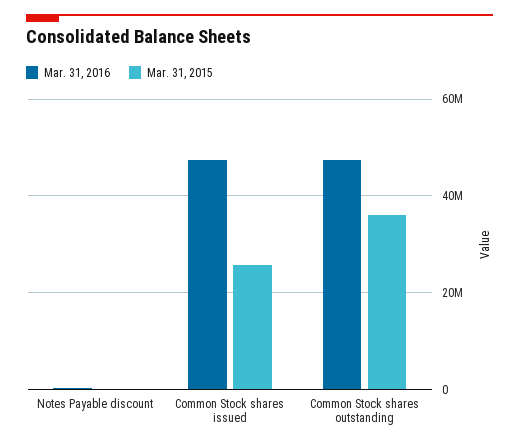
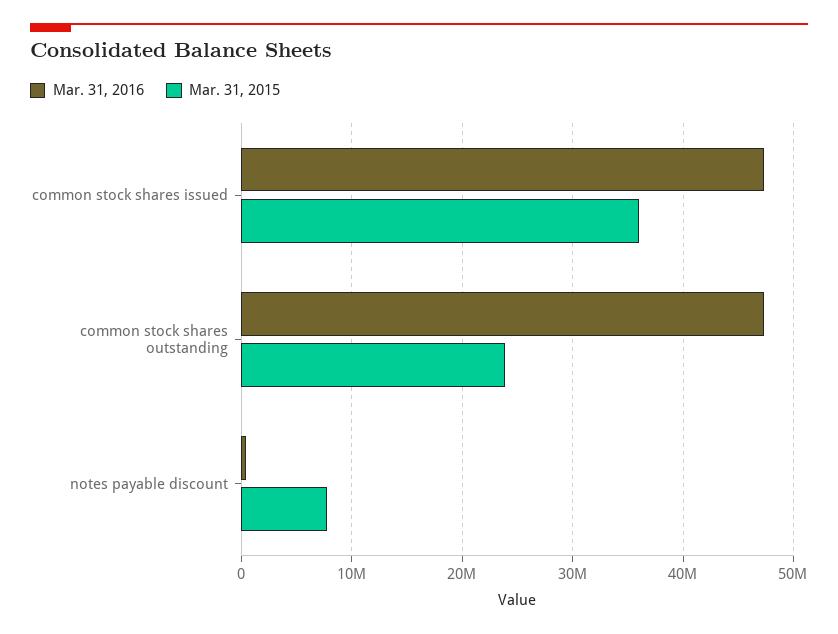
  {
    "Mar. 31, 2016": {
      "Notes Payable discount": 0,
      "Common Stock shares issued": 47000000,
      "Common Stock shares outstanding": 47000000
    },
    "Mar. 31, 2015": {
-     "Notes Payable discount": 0,
+     "Notes Payable discount": 8000000,
-     "Common Stock shares issued": 26000000,
+     "Common Stock shares issued": 36000000,
-     "Common Stock shares outstanding": 36000000
+     "Common Stock shares outstanding": 24000000
    }
  }

